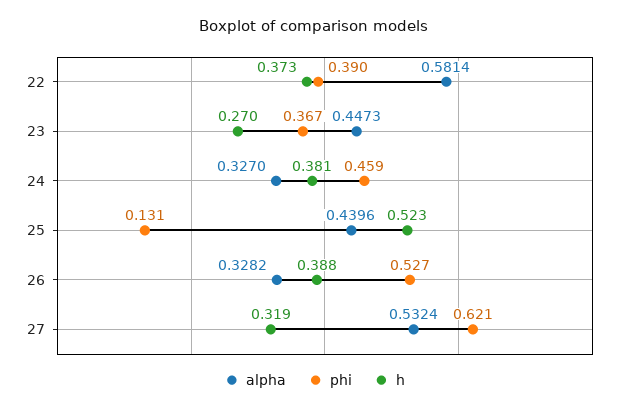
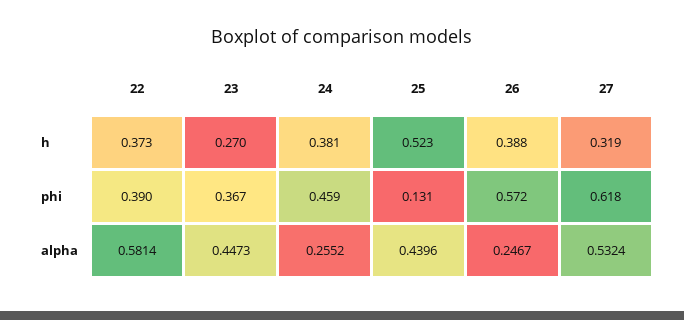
  {
    "alpha": {
      "22": 0.5814,
      "23": 0.4473,
-     "24": 0.327,
+     "24": 0.2552,
      "25": 0.4396,
-     "26": 0.3282,
+     "26": 0.2467,
      "27": 0.5324
    },
    "phi": {
      "22": 0.39,
      "23": 0.367,
      "24": 0.459,
      "25": 0.131,
-     "26": 0.527,
+     "26": 0.572,
-     "27": 0.621
+     "27": 0.618
    },
    "h": {
      "22": 0.373,
      "23": 0.27,
      "24": 0.381,
      "25": 0.523,
      "26": 0.388,
      "27": 0.319
    }
  }

